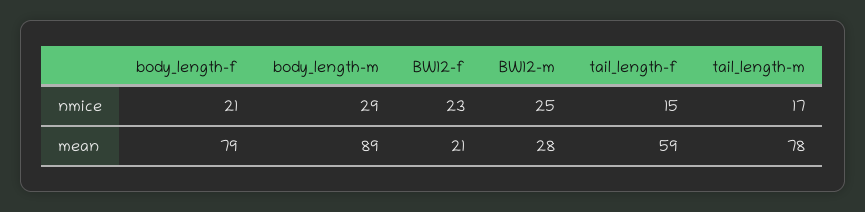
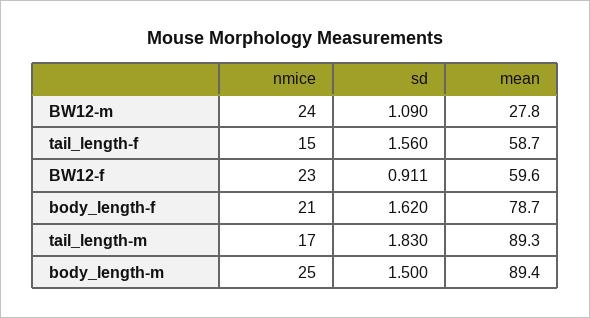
  {
    "body_length-f": {
      "nmice": 21,
-     "mean": 78.7
+     "mean": 78.7,
+     "sd": 1.62
    },
    "body_length-m": {
-     "nmice": 29,
+     "nmice": 25,
-     "mean": 89.4
+     "mean": 89.4,
+     "sd": 1.5
    },
    "BW12-f": {
      "nmice": 23,
-     "mean": 21
+     "mean": 59.6,
+     "sd": 0.911
    },
    "BW12-m": {
-     "nmice": 25,
+     "nmice": 24,
-     "mean": 27.8
+     "mean": 27.8,
+     "sd": 1.09
    },
    "tail_length-f": {
      "nmice": 15,
-     "mean": 58.7
+     "mean": 58.7,
+     "sd": 1.56
    },
    "tail_length-m": {
      "nmice": 17,
-     "mean": 78
+     "mean": 89.3,
+     "sd": 1.83
    }
  }

